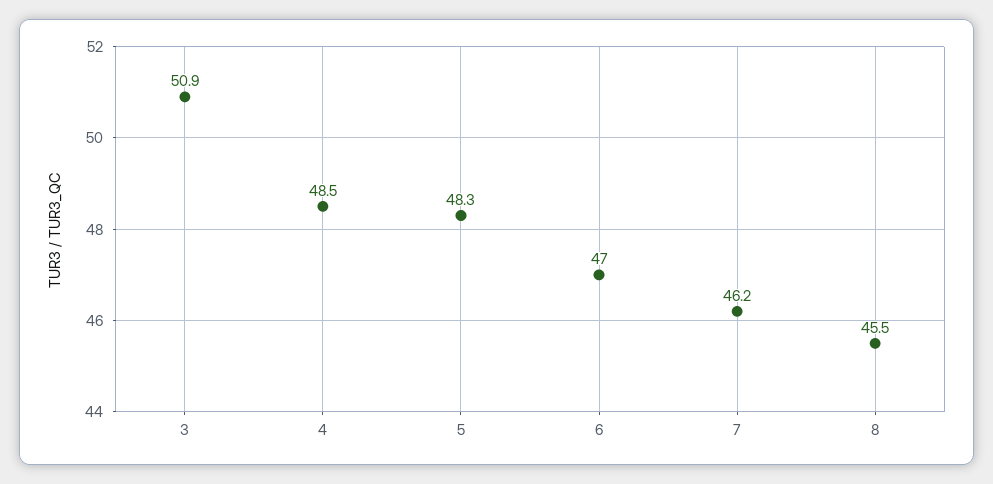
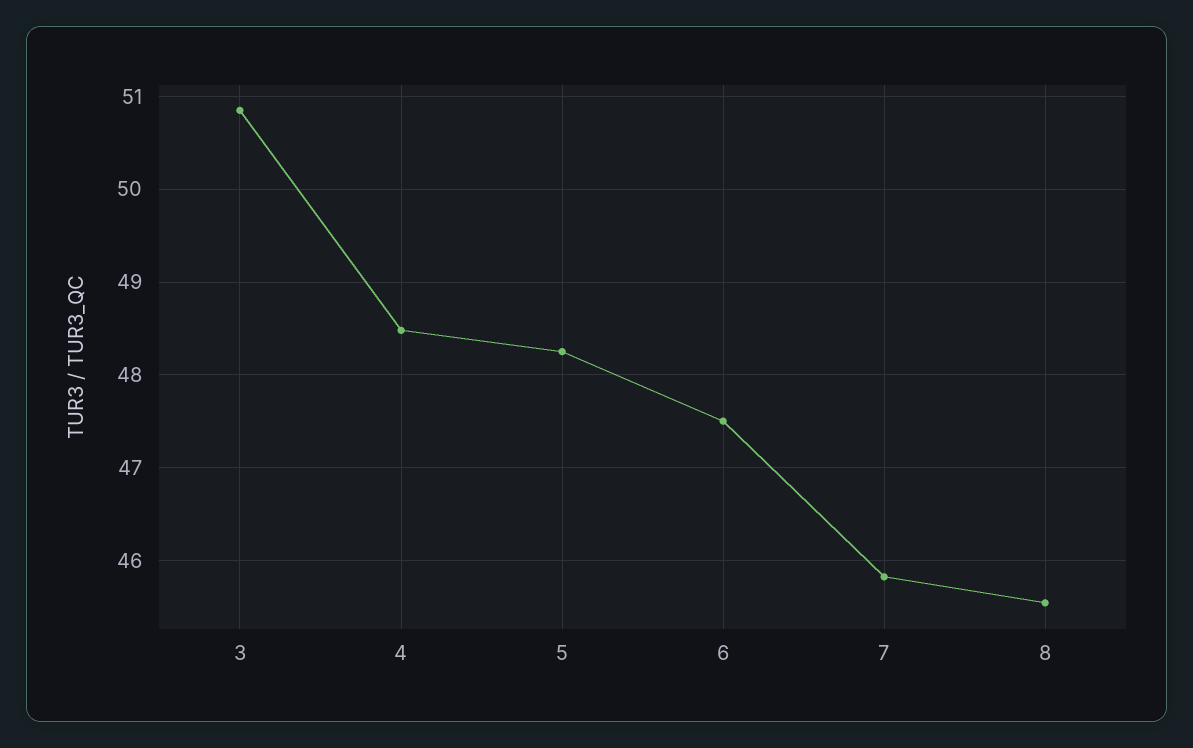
  {
    "3": 50.9,
    "4": 48.5,
    "5": 48.3,
-   "6": 47,
+   "6": 47.5,
-   "7": 46.2,
+   "7": 45.8,
    "8": 45.5
  }

